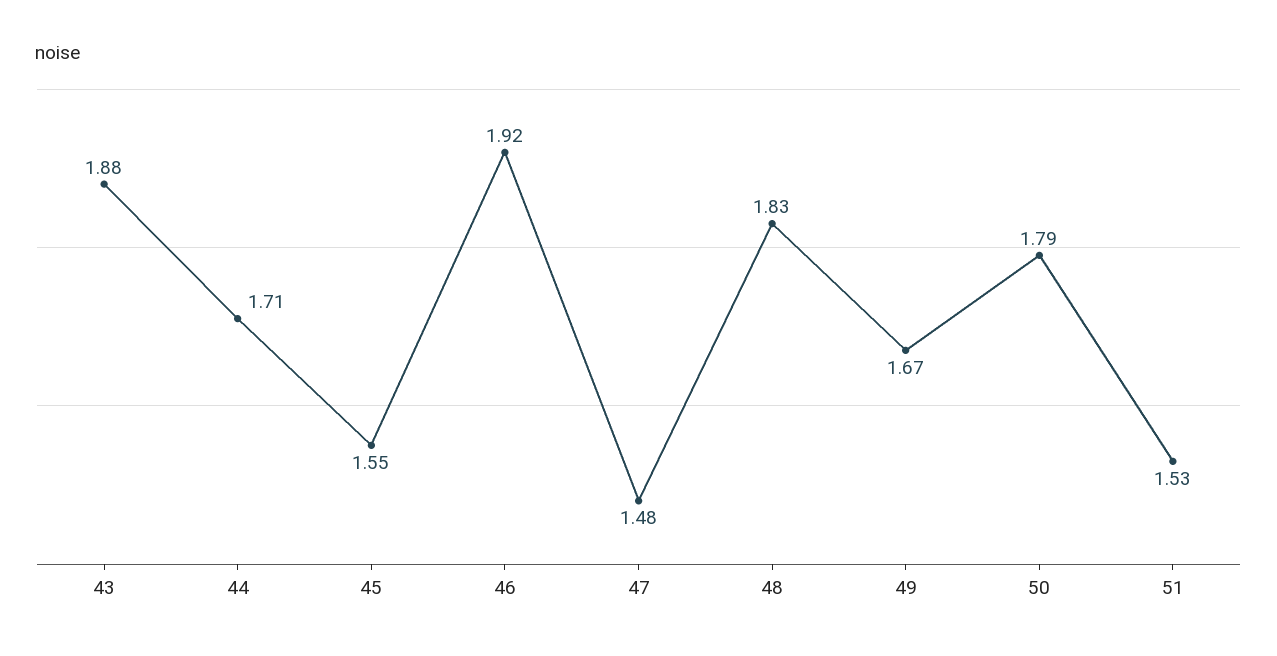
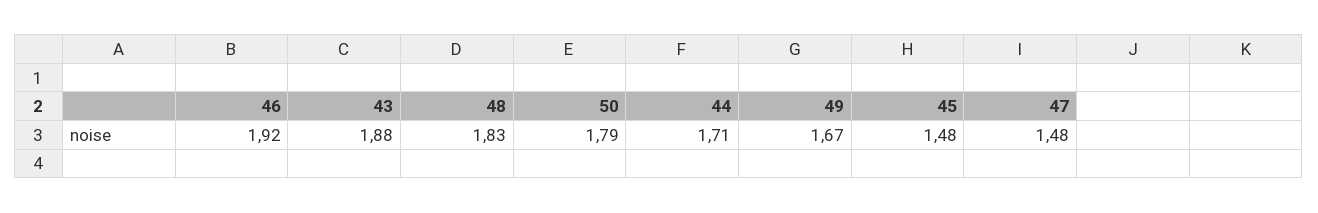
  {
    "43": 1.88,
    "44": 1.71,
-   "45": 1.55,
+   "45": 1.48,
    "46": 1.92,
    "47": 1.48,
    "48": 1.83,
    "49": 1.67,
-   "50": 1.79,
+   "50": 1.79
-   "51": 1.53
  }

